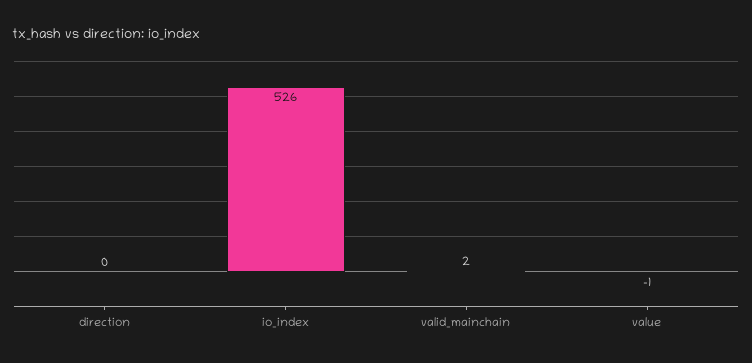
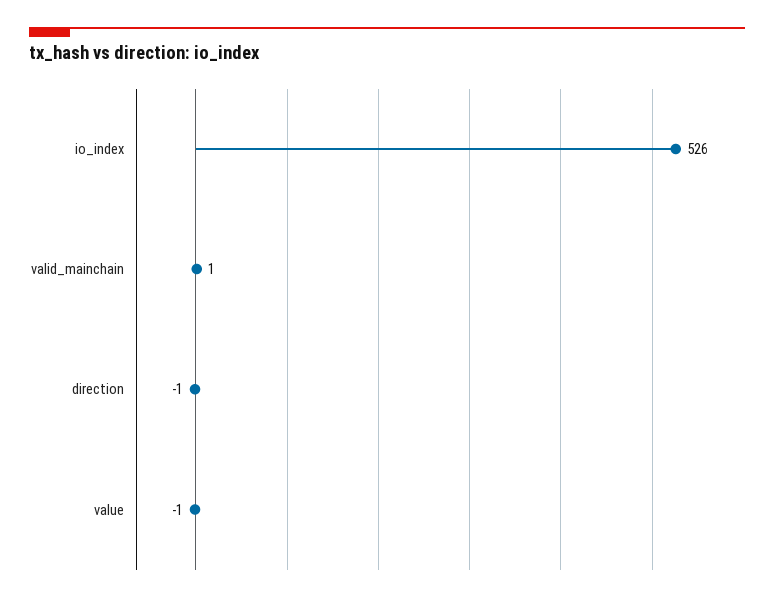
  {
-   "direction": 0,
+   "direction": -1,
    "io_index": 526,
-   "valid_mainchain": 2,
+   "valid_mainchain": 1,
    "value": -1
  }

